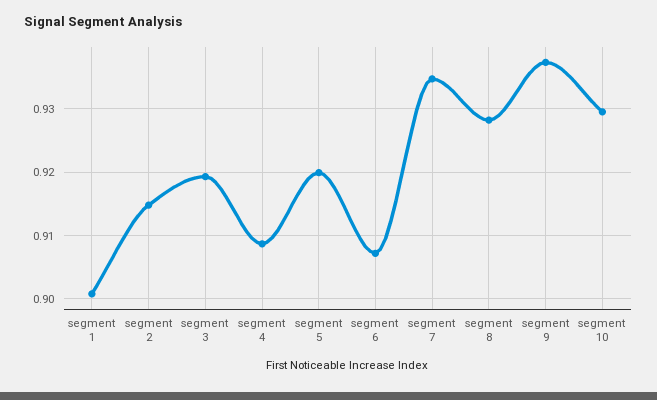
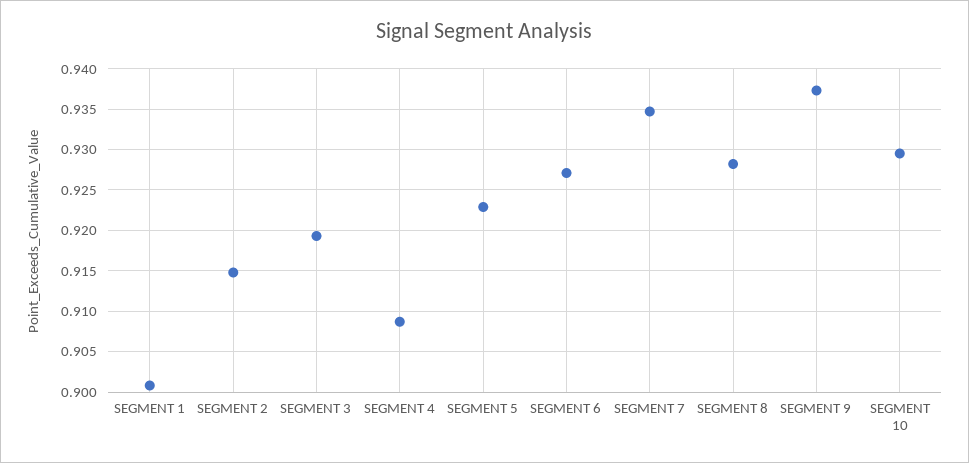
  {
    "segment 1": 0.901,
    "segment 2": 0.915,
    "segment 3": 0.919,
    "segment 4": 0.909,
-   "segment 5": 0.92,
+   "segment 5": 0.923,
-   "segment 6": 0.907,
+   "segment 6": 0.927,
    "segment 7": 0.935,
    "segment 8": 0.928,
    "segment 9": 0.937,
    "segment 10": 0.93
  }

